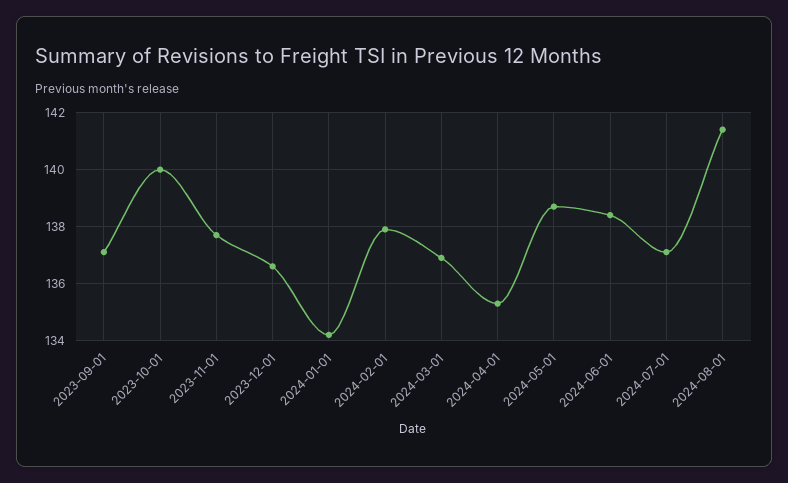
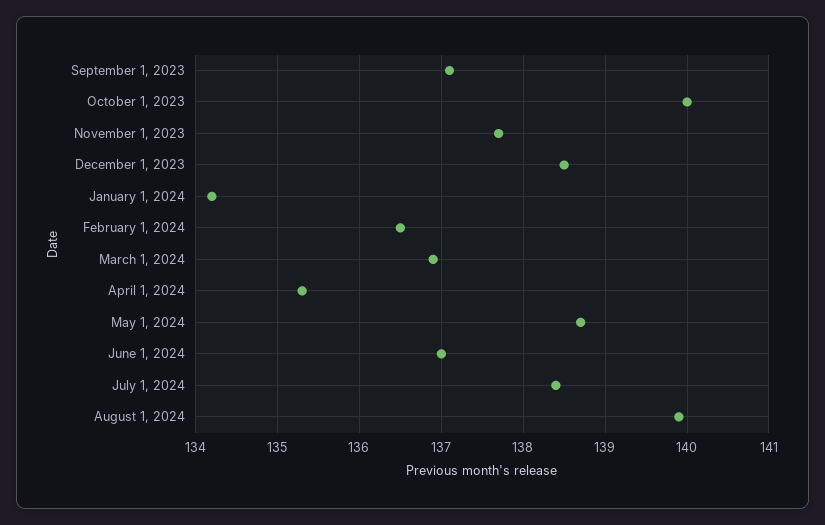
  {
    "2023-09-01": 137.1,
    "2023-10-01": 140,
    "2023-11-01": 137.7,
-   "2023-12-01": 136.5,
+   "2023-12-01": 138.5,
    "2024-01-01": 134.2,
-   "2024-02-01": 138,
+   "2024-02-01": 136.5,
    "2024-03-01": 136.9,
    "2024-04-01": 135.3,
    "2024-05-01": 138.7,
-   "2024-06-01": 138.5,
+   "2024-06-01": 137,
-   "2024-07-01": 137,
+   "2024-07-01": 138.4,
-   "2024-08-01": 141.5
+   "2024-08-01": 139.9
  }

